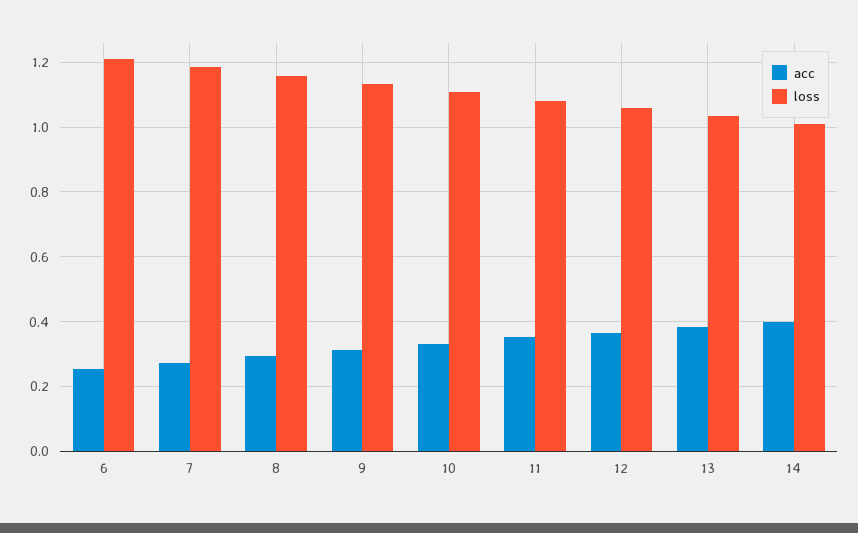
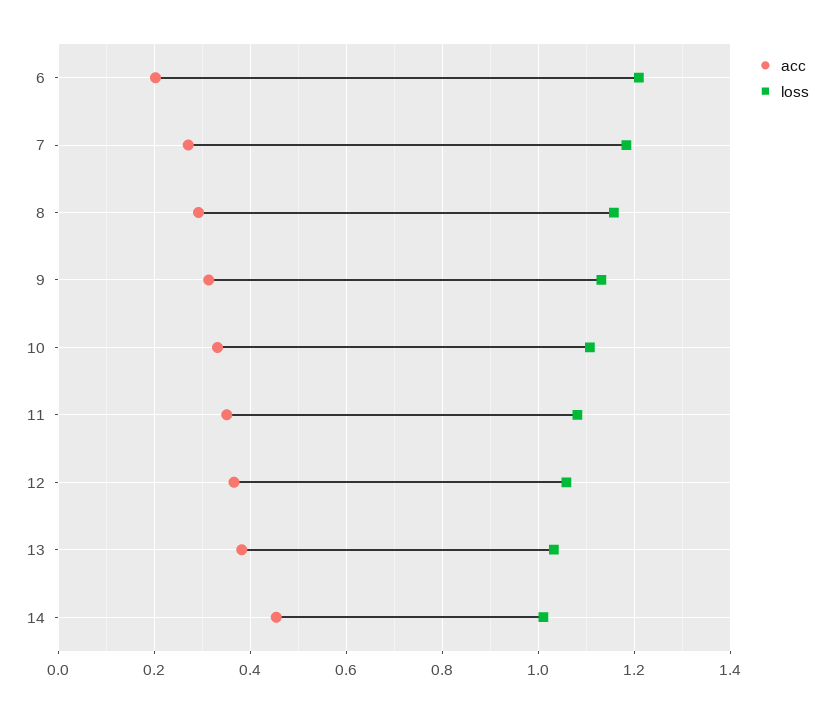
  {
    "acc": {
-     "6": 0.26,
+     "6": 0.2,
      "7": 0.28,
      "8": 0.3,
      "9": 0.32,
      "10": 0.34,
      "11": 0.36,
      "12": 0.36,
      "13": 0.38,
-     "14": 0.4
+     "14": 0.46
    },
    "loss": {
      "6": 1.22,
      "7": 1.18,
      "8": 1.16,
      "9": 1.14,
      "10": 1.1,
      "11": 1.08,
      "12": 1.06,
      "13": 1.04,
      "14": 1.02
    }
  }

